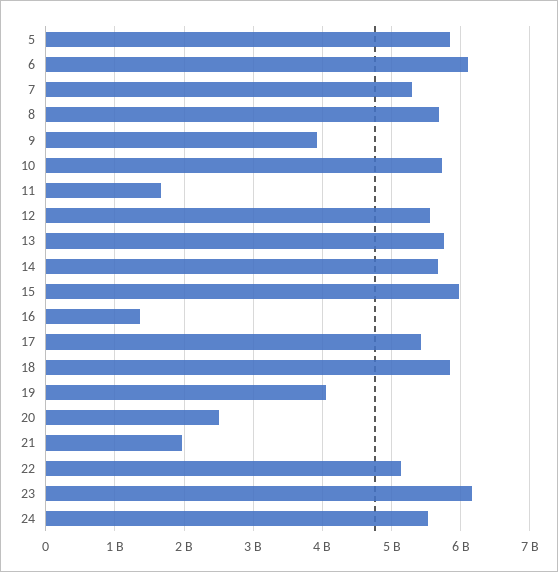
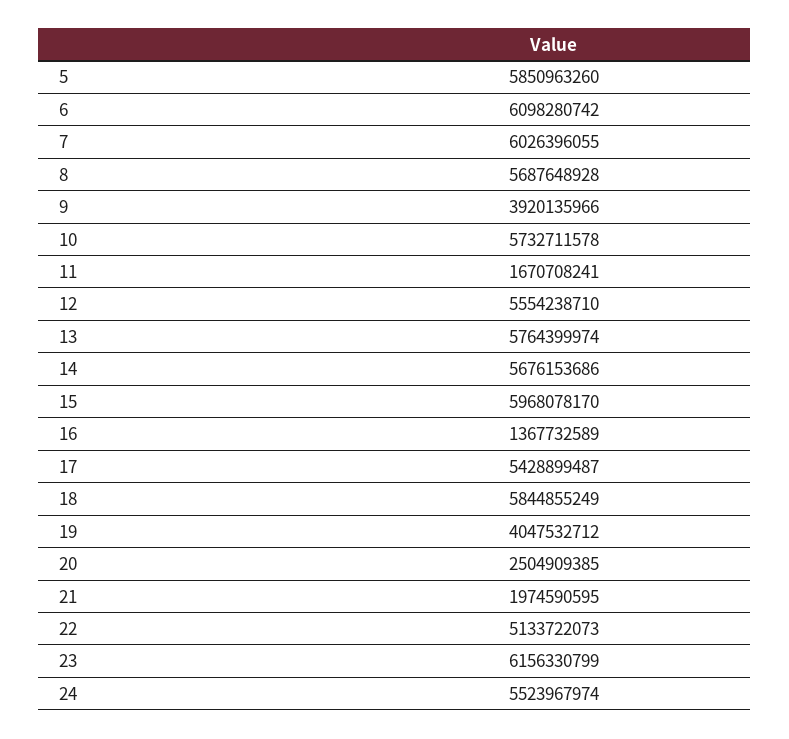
  {
    "5": 5850963260,
    "6": 6098280742,
-   "7": 5300000000,
+   "7": 6026396055,
    "8": 5687648928,
    "9": 3920135966,
    "10": 5732711578,
    "11": 1670708241,
    "12": 5554238710,
    "13": 5764399974,
    "14": 5676153686,
    "15": 5968078170,
    "16": 1367732589,
    "17": 5428899487,
    "18": 5844855249,
    "19": 4047532712,
    "20": 2504909385,
    "21": 1974590595,
    "22": 5133722073,
    "23": 6156330799,
    "24": 5523967974
  }

